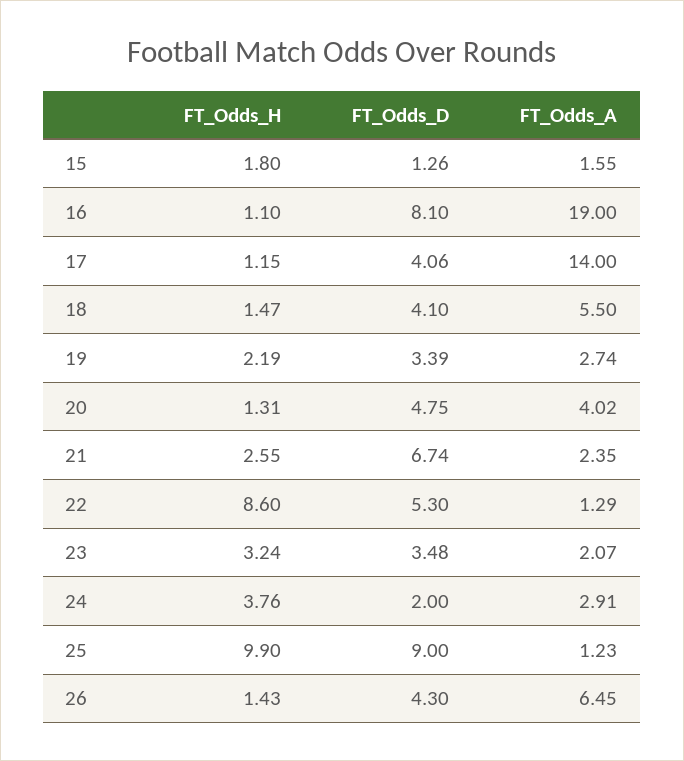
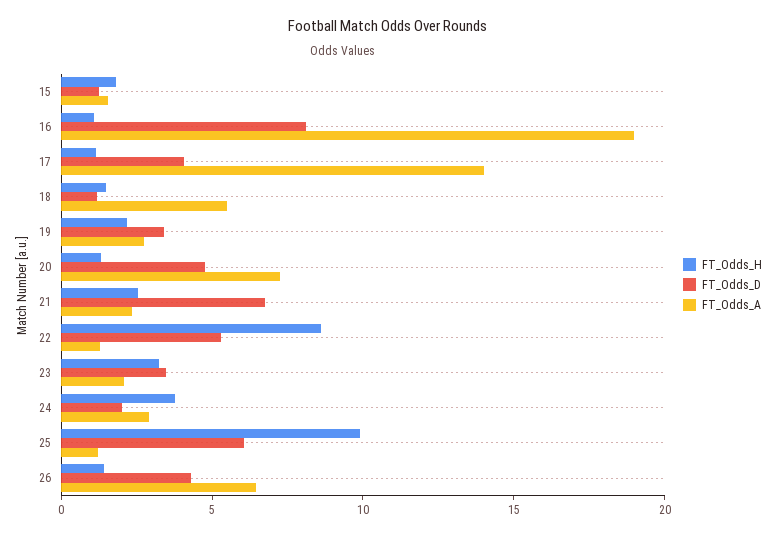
  {
    "FT_Odds_H": {
      "15": 1.8,
      "16": 1.1,
      "17": 1.15,
      "18": 1.47,
      "19": 2.19,
      "20": 1.31,
      "21": 2.55,
      "22": 8.6,
      "23": 3.24,
      "24": 3.76,
      "25": 9.9,
      "26": 1.43
    },
    "FT_Odds_D": {
      "15": 1.26,
      "16": 8.1,
      "17": 4.06,
-     "18": 4.1,
+     "18": 1,
      "19": 3.39,
      "20": 4.75,
      "21": 6.74,
      "22": 5.3,
      "23": 3.48,
      "24": 2,
-     "25": 9,
+     "25": 6,
      "26": 4.3
    },
    "FT_Odds_A": {
      "15": 1.55,
      "16": 19,
      "17": 14,
      "18": 5.5,
      "19": 2.74,
-     "20": 4.02,
+     "20": 7,
      "21": 2.35,
      "22": 1.29,
      "23": 2.07,
      "24": 2.91,
      "25": 1.23,
      "26": 6.45
    }
  }

